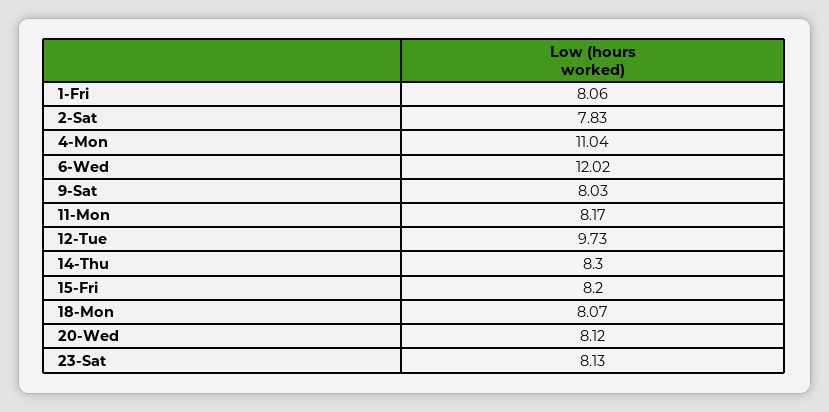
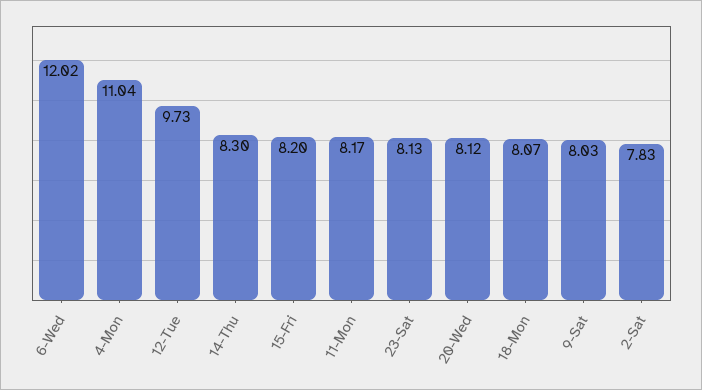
  {
-   "1-Fri": 8.06,
    "2-Sat": 7.83,
    "4-Mon": 11.04,
    "6-Wed": 12.02,
    "9-Sat": 8.03,
    "11-Mon": 8.17,
    "12-Tue": 9.73,
    "14-Thu": 8.3,
    "15-Fri": 8.2,
    "18-Mon": 8.07,
    "20-Wed": 8.12,
    "23-Sat": 8.13
  }

